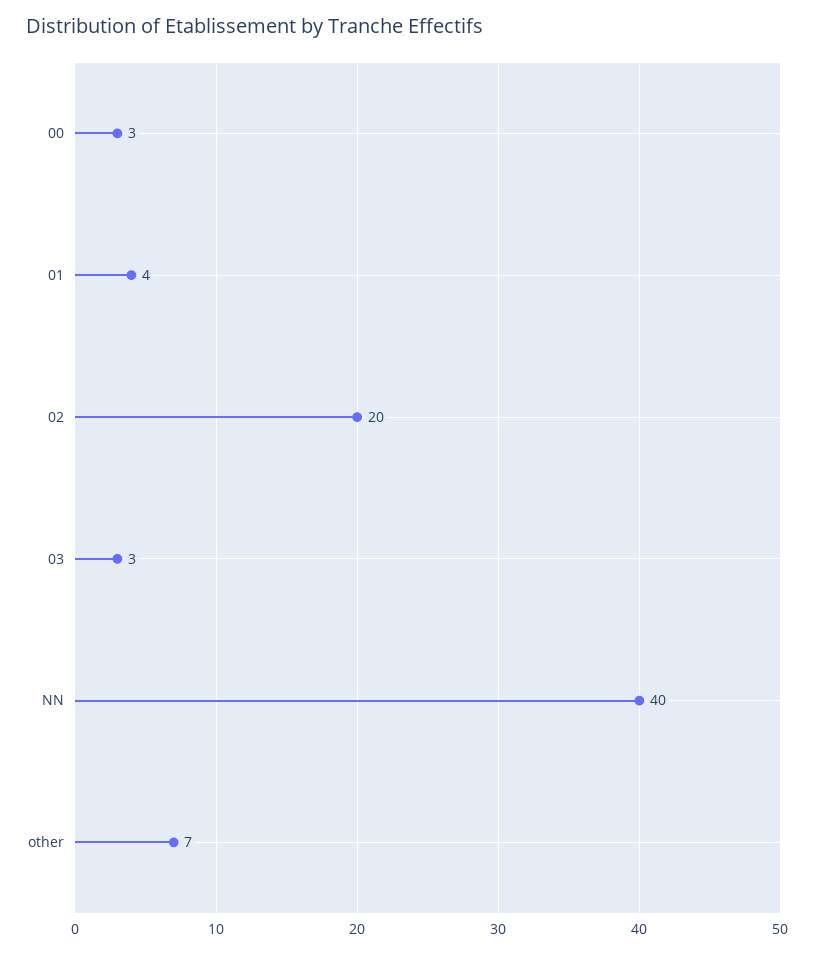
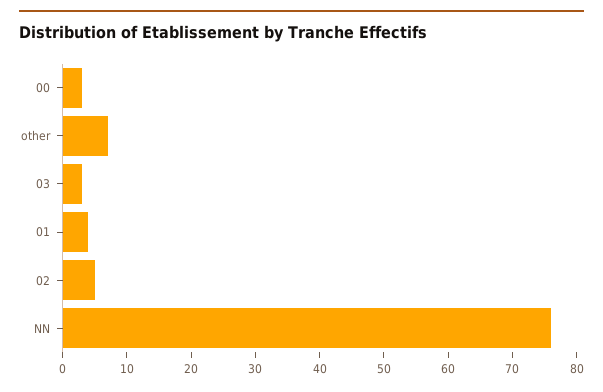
  {
    "00": 3,
    "01": 4,
-   "02": 20,
+   "02": 5,
    "03": 3,
-   "NN": 40,
+   "NN": 75,
    "other": 7
  }

